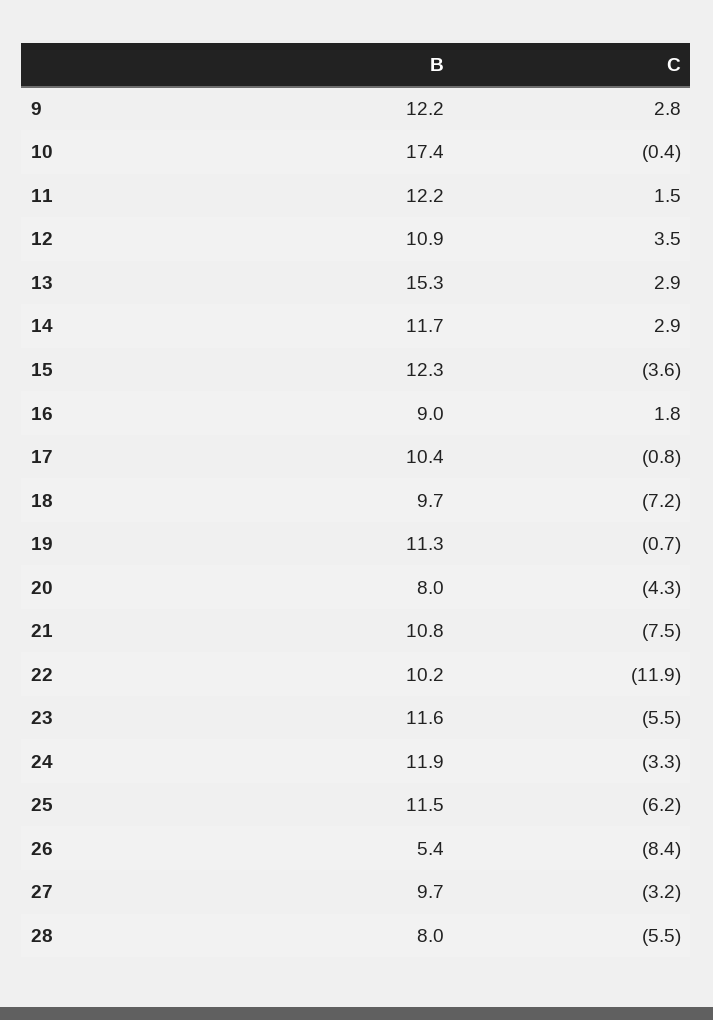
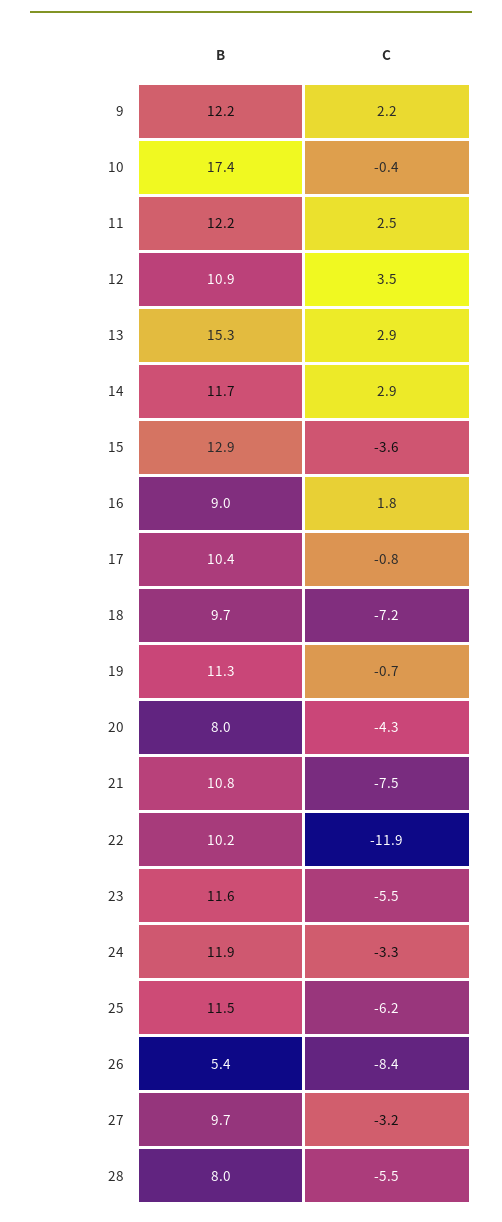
  {
    "B": {
      "9": 12.2,
      "10": 17.4,
      "11": 12.2,
      "12": 10.9,
      "13": 15.3,
      "14": 11.7,
-     "15": 12.3,
+     "15": 12.9,
      "16": 9,
      "17": 10.4,
      "18": 9.7,
      "19": 11.3,
      "20": 8,
      "21": 10.8,
      "22": 10.2,
      "23": 11.6,
      "24": 11.9,
      "25": 11.5,
      "26": 5.4,
      "27": 9.7,
      "28": 8
    },
    "C": {
-     "9": 2.8,
+     "9": 2.2,
      "10": -0.4,
-     "11": 1.5,
+     "11": 2.5,
      "12": 3.5,
      "13": 2.9,
      "14": 2.9,
      "15": -3.6,
      "16": 1.8,
      "17": -0.8,
      "18": -7.2,
      "19": -0.7,
      "20": -4.3,
      "21": -7.5,
      "22": -11.9,
      "23": -5.5,
      "24": -3.3,
      "25": -6.2,
      "26": -8.4,
      "27": -3.2,
      "28": -5.5
    }
  }

